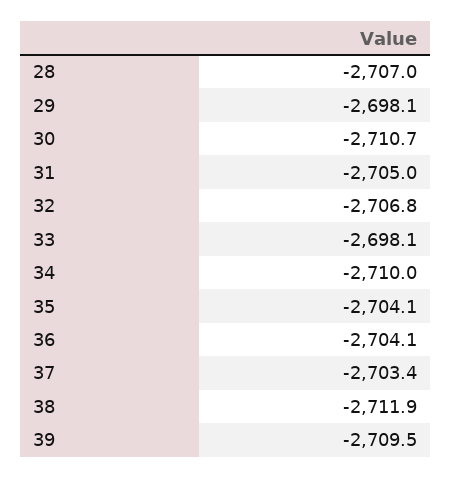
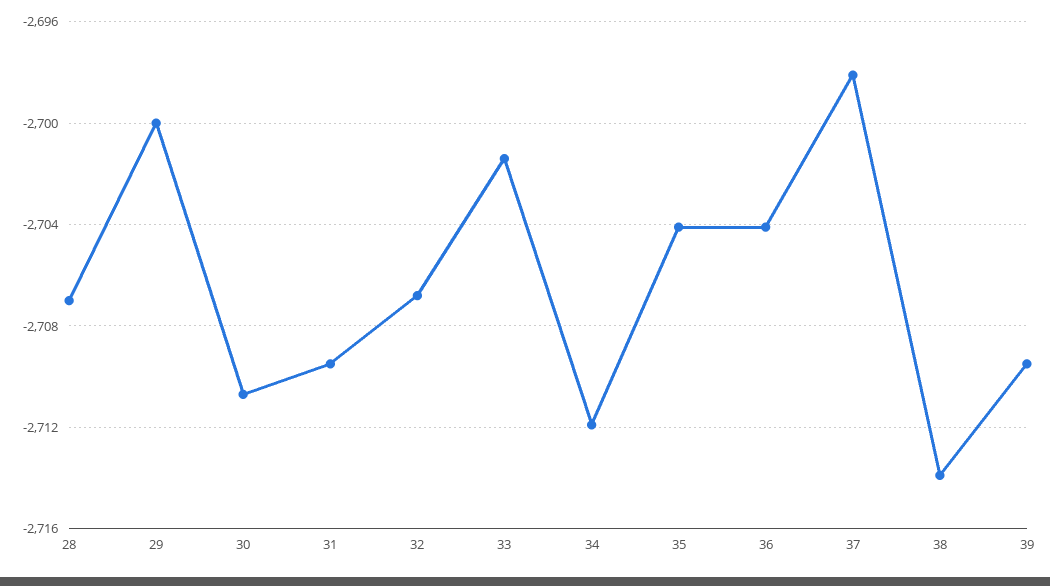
  {
    "28": -2707,
-   "29": -2698.1,
+   "29": -2700,
    "30": -2710.7,
-   "31": -2705,
+   "31": -2709.5,
    "32": -2706.8,
-   "33": -2698.1,
+   "33": -2701.5,
-   "34": -2710,
+   "34": -2712,
    "35": -2704.1,
    "36": -2704.1,
-   "37": -2703.4,
+   "37": -2698,
-   "38": -2711.9,
+   "38": -2714,
    "39": -2709.5
  }

